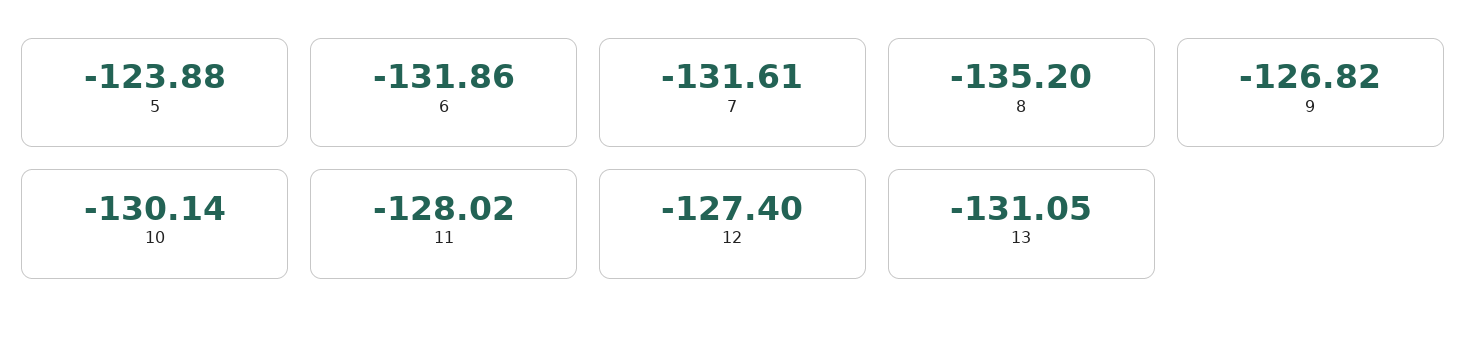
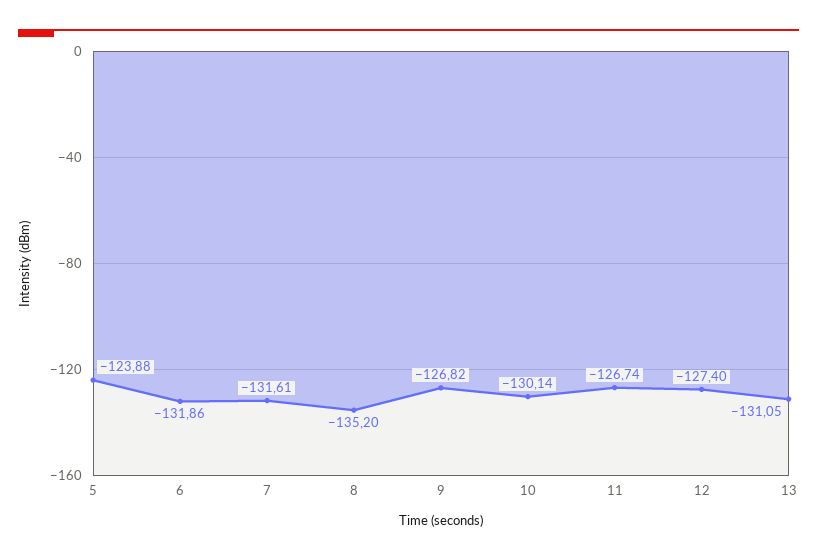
  {
    "5": -123.88,
    "6": -131.86,
    "7": -131.61,
    "8": -135.2,
    "9": -126.82,
    "10": -130.14,
-   "11": -128.02,
+   "11": -126.74,
    "12": -127.4,
    "13": -131.05
  }

